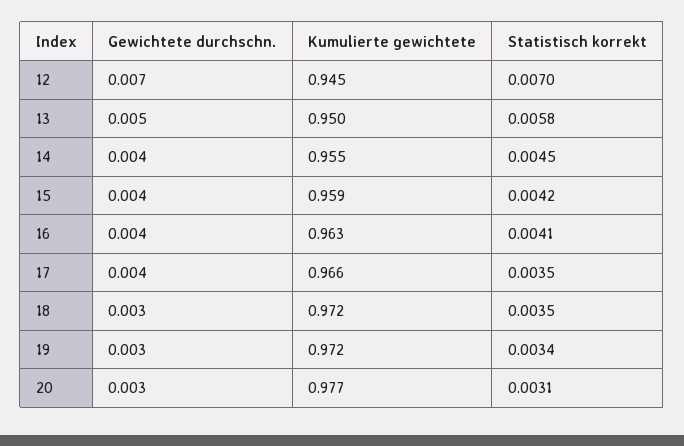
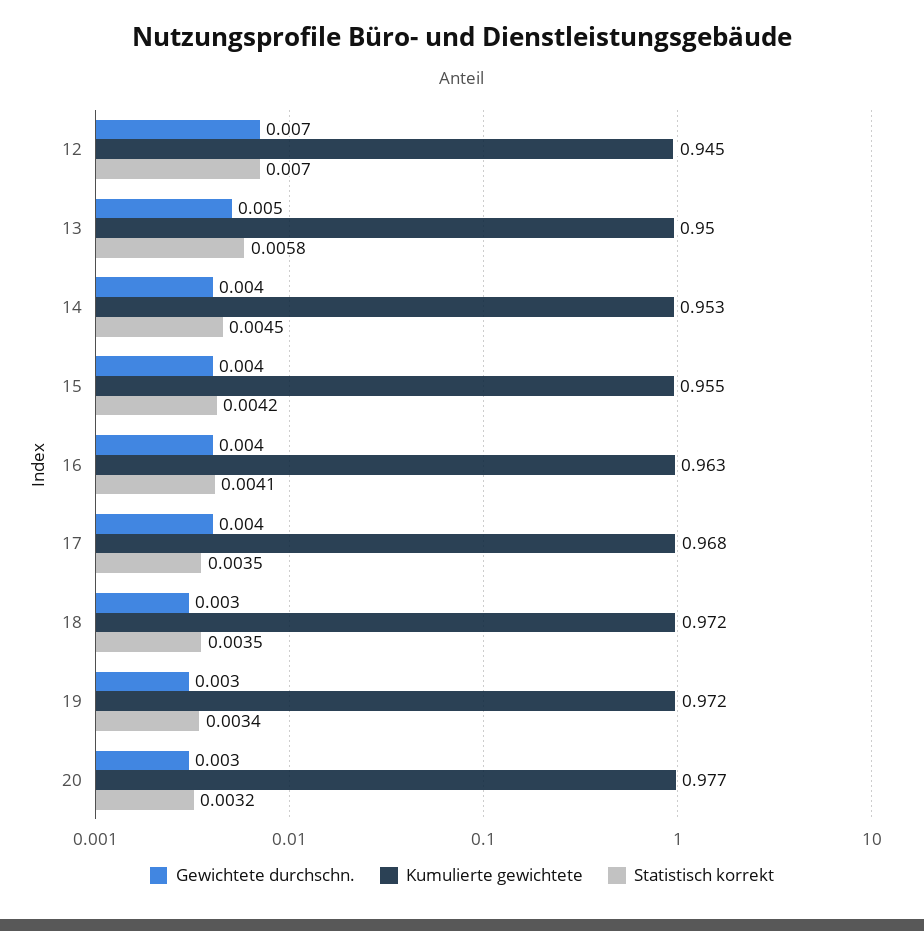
  {
    "Gewichtete durchschn.": {
      "12": 0.007,
      "13": 0.005,
      "14": 0.004,
      "15": 0.004,
      "16": 0.004,
      "17": 0.004,
      "18": 0.003,
      "19": 0.003,
      "20": 0.003
    },
    "Kumulierte gewichtete": {
      "12": 0.945,
      "13": 0.95,
-     "14": 0.955,
+     "14": 0.953,
-     "15": 0.959,
+     "15": 0.955,
      "16": 0.963,
-     "17": 0.966,
+     "17": 0.968,
      "18": 0.972,
      "19": 0.972,
      "20": 0.977
    },
    "Statistisch korrekt": {
      "12": 0.007,
      "13": 0.0058,
      "14": 0.0045,
      "15": 0.0042,
      "16": 0.0041,
      "17": 0.0035,
      "18": 0.0035,
      "19": 0.0034,
-     "20": 0.0031
+     "20": 0.0032
    }
  }

